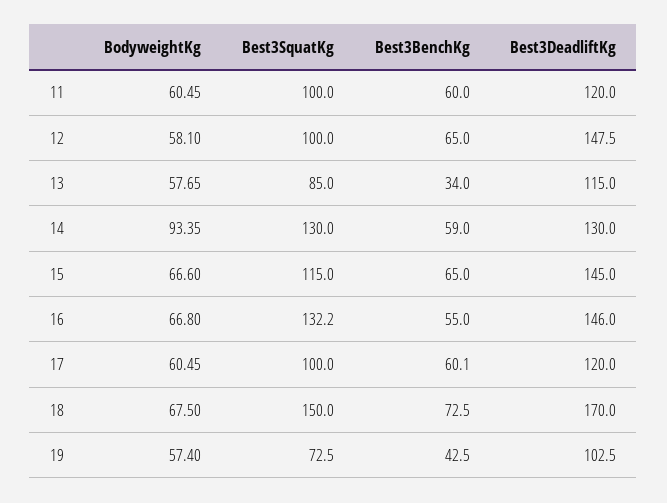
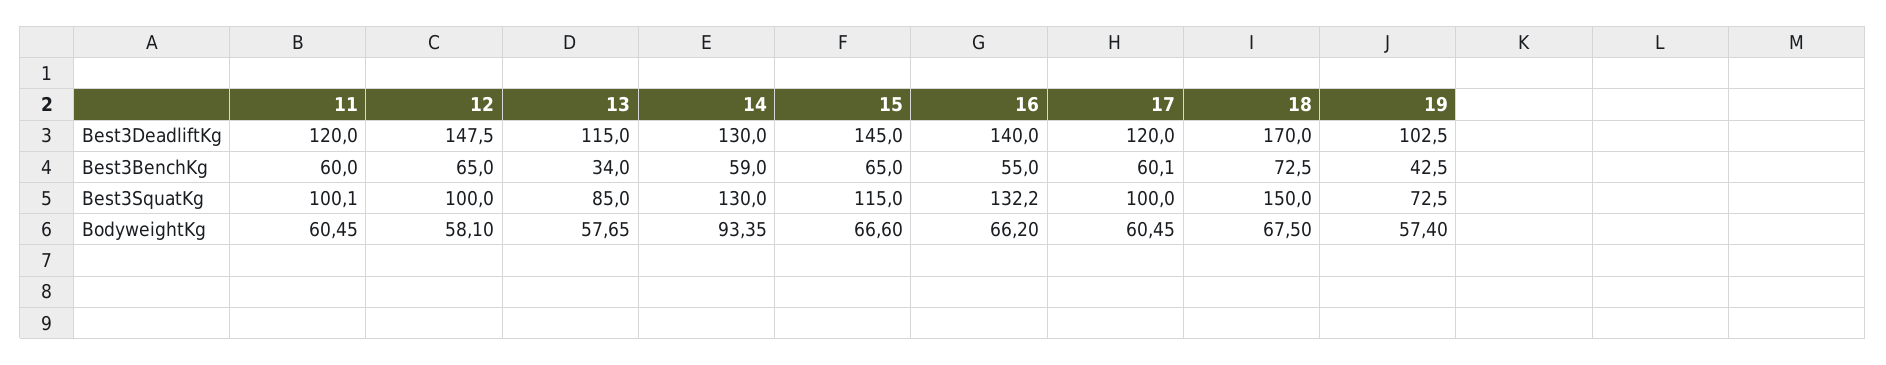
  {
    "BodyweightKg": {
      "11": 60.45,
      "12": 58.1,
      "13": 57.65,
      "14": 93.35,
      "15": 66.6,
-     "16": 66.8,
+     "16": 66.2,
      "17": 60.45,
      "18": 67.5,
      "19": 57.4
    },
    "Best3SquatKg": {
-     "11": 100,
+     "11": 100.1,
      "12": 100,
      "13": 85,
      "14": 130,
      "15": 115,
      "16": 132.2,
      "17": 100,
      "18": 150,
      "19": 72.5
    },
    "Best3BenchKg": {
      "11": 60,
      "12": 65,
      "13": 34,
      "14": 59,
      "15": 65,
      "16": 55,
      "17": 60.1,
      "18": 72.5,
      "19": 42.5
    },
    "Best3DeadliftKg": {
      "11": 120,
      "12": 147.5,
      "13": 115,
      "14": 130,
      "15": 145,
-     "16": 146,
+     "16": 140,
      "17": 120,
      "18": 170,
      "19": 102.5
    }
  }

